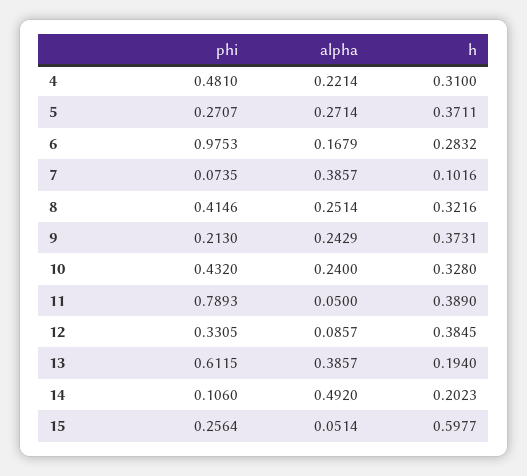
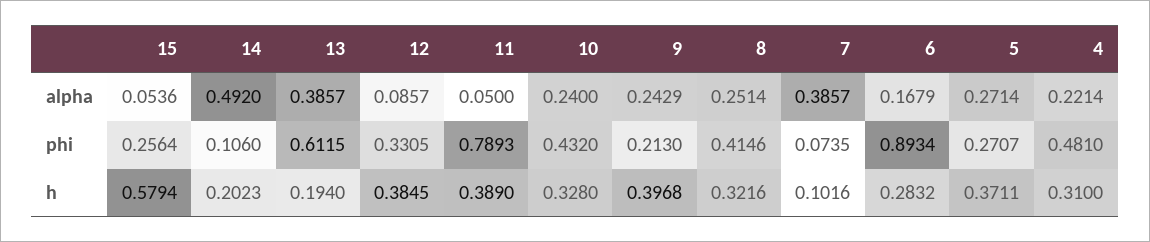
  {
    "phi": {
      "4": 0.481,
      "5": 0.2707,
-     "6": 0.9753,
+     "6": 0.8934,
      "7": 0.0735,
      "8": 0.4146,
      "9": 0.213,
      "10": 0.432,
      "11": 0.7893,
      "12": 0.3305,
      "13": 0.6115,
      "14": 0.106,
      "15": 0.2564
    },
    "alpha": {
      "4": 0.2214,
      "5": 0.2714,
      "6": 0.1679,
      "7": 0.3857,
      "8": 0.2514,
      "9": 0.2429,
      "10": 0.24,
      "11": 0.05,
      "12": 0.0857,
      "13": 0.3857,
      "14": 0.492,
-     "15": 0.0514
+     "15": 0.0536
    },
    "h": {
      "4": 0.31,
      "5": 0.3711,
      "6": 0.2832,
      "7": 0.1016,
      "8": 0.3216,
-     "9": 0.3731,
+     "9": 0.3968,
      "10": 0.328,
      "11": 0.389,
      "12": 0.3845,
      "13": 0.194,
      "14": 0.2023,
-     "15": 0.5977
+     "15": 0.5794
    }
  }

